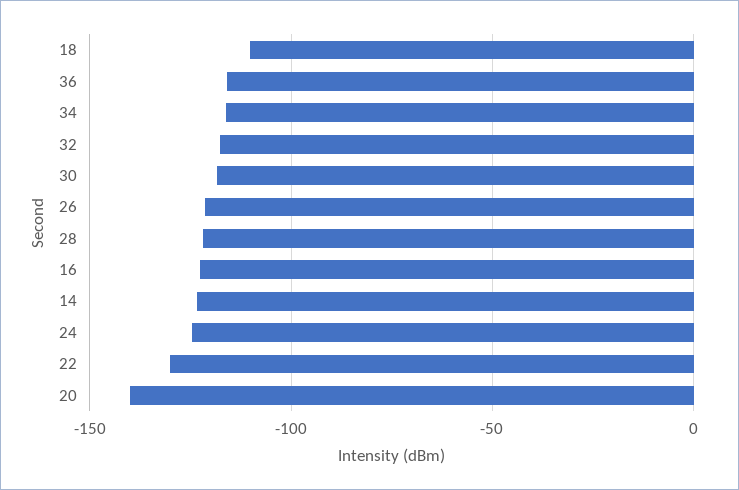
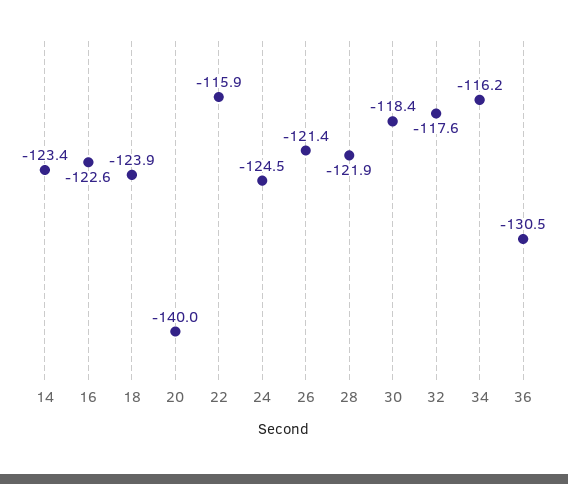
  {
-   "18": -110,
+   "18": -123.9,
-   "36": -115,
+   "36": -130.5,
    "34": -116.2,
    "32": -117.6,
    "30": -118.4,
    "26": -121.4,
    "28": -121.9,
    "16": -122.6,
    "14": -123.4,
    "24": -124.5,
-   "22": -130,
+   "22": -115.9,
    "20": -140
  }

